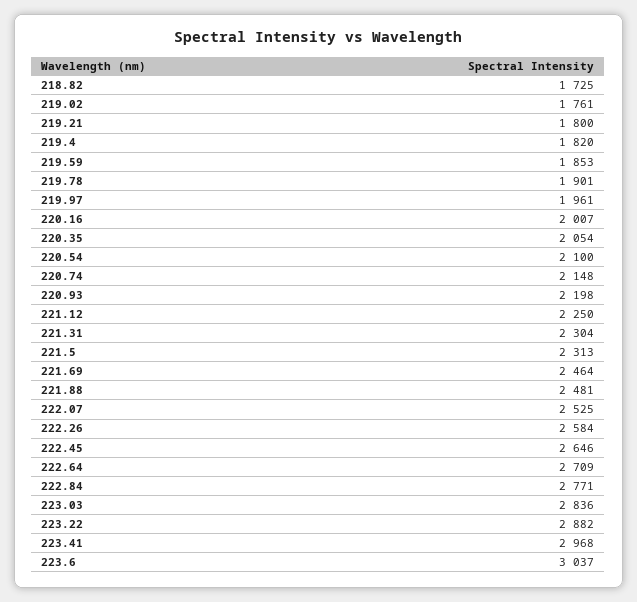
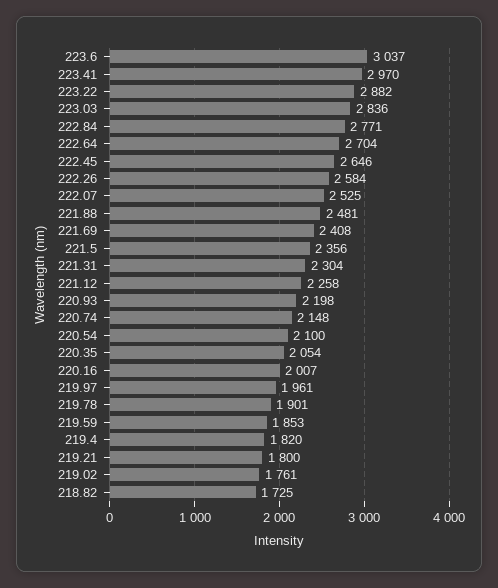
  {
    "218.82": 1725,
    "219.02": 1761,
    "219.21": 1800,
    "219.4": 1820,
    "219.59": 1853,
    "219.78": 1901,
    "219.97": 1961,
    "220.16": 2007,
    "220.35": 2054,
    "220.54": 2100,
    "220.74": 2148,
    "220.93": 2198,
-   "221.12": 2250,
+   "221.12": 2258,
    "221.31": 2304,
-   "221.5": 2313,
+   "221.5": 2356,
-   "221.69": 2464,
+   "221.69": 2408,
    "221.88": 2481,
    "222.07": 2525,
    "222.26": 2584,
    "222.45": 2646,
-   "222.64": 2709,
+   "222.64": 2704,
    "222.84": 2771,
    "223.03": 2836,
    "223.22": 2882,
-   "223.41": 2968,
+   "223.41": 2970,
    "223.6": 3037
  }

